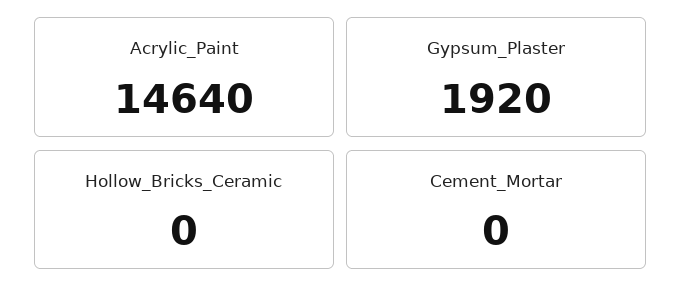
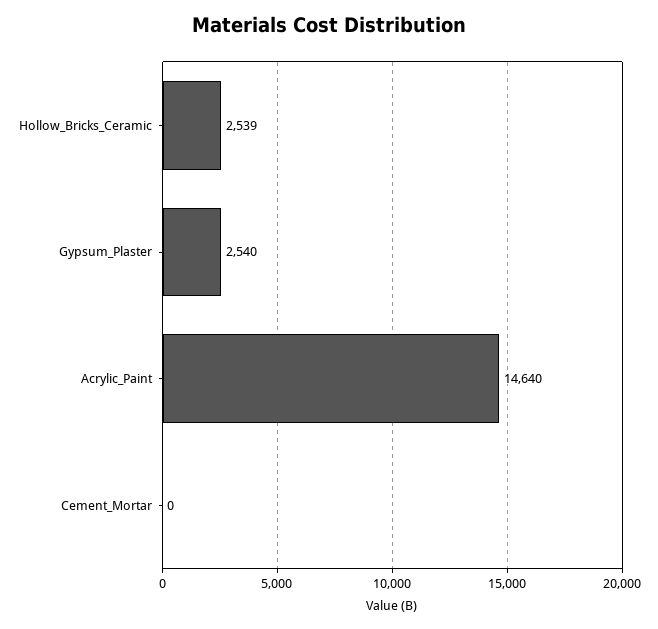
  {
    "Acrylic_Paint": 14640,
-   "Gypsum_Plaster": 1920,
+   "Gypsum_Plaster": 2540,
-   "Hollow_Bricks_Ceramic": 0,
+   "Hollow_Bricks_Ceramic": 2539,
    "Cement_Mortar": 0
  }

